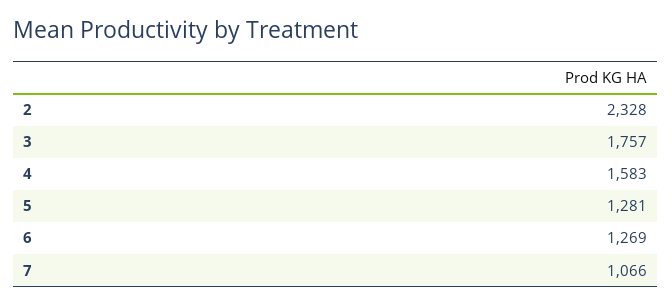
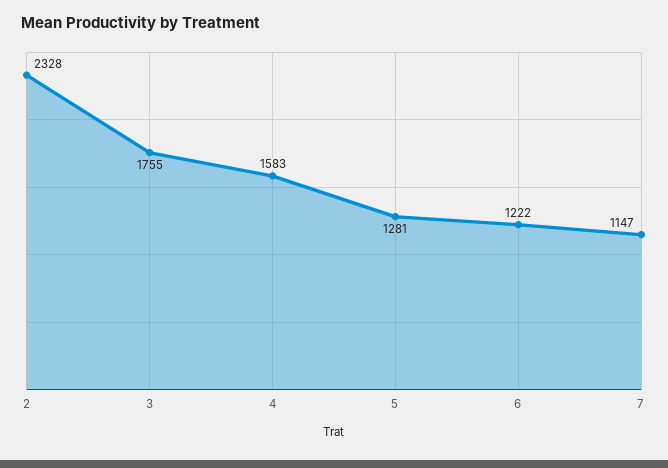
  {
    "2": 2328,
-   "3": 1757,
+   "3": 1755,
    "4": 1583,
    "5": 1281,
-   "6": 1269,
+   "6": 1222,
-   "7": 1066
+   "7": 1147
  }

